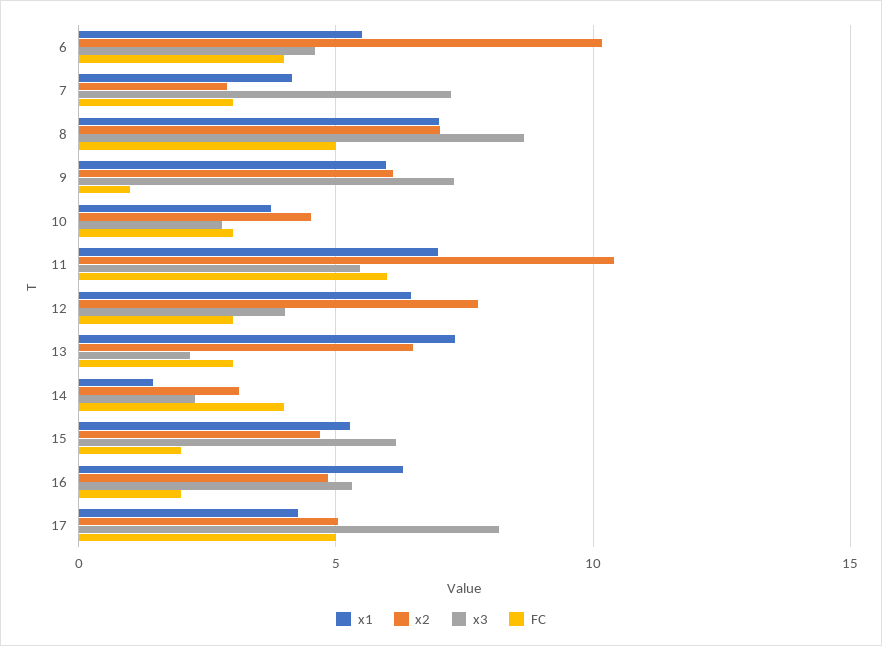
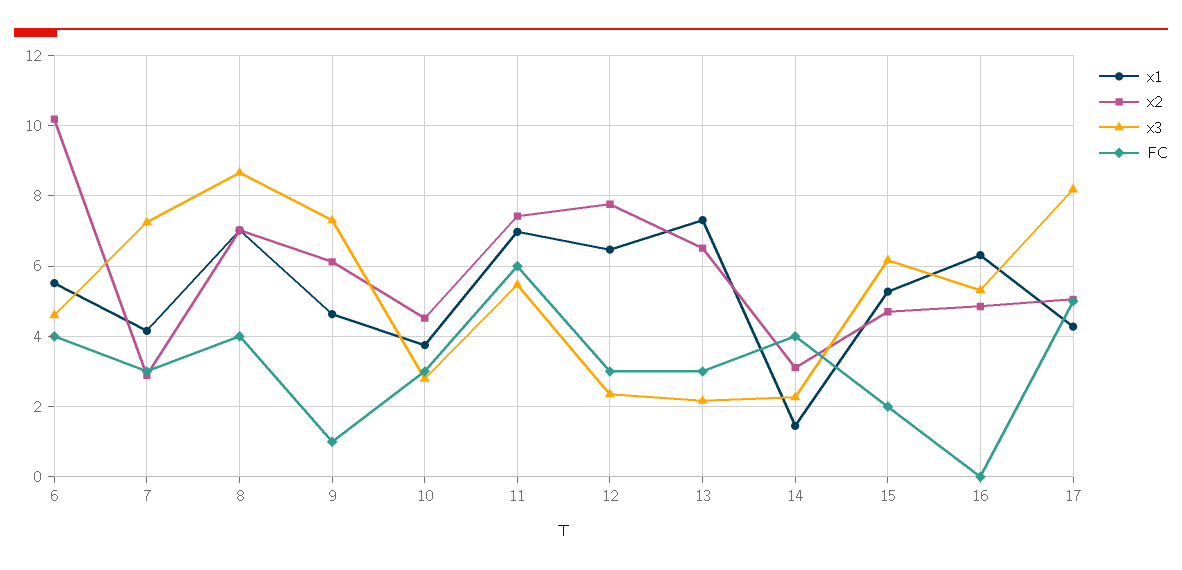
  {
    "x1": {
      "6": 5.6,
      "7": 4.2,
      "8": 7,
-     "9": 6,
+     "9": 4.6,
      "10": 3.8,
      "11": 7,
      "12": 6.4,
      "13": 7.4,
      "14": 1.4,
      "15": 5.2,
      "16": 6.4,
      "17": 4.2
    },
    "x2": {
      "6": 10.2,
      "7": 2.8,
      "8": 7,
      "9": 6.2,
      "10": 4.6,
-     "11": 10.5,
+     "11": 7.4,
      "12": 7.8,
      "13": 6.6,
      "14": 3.2,
      "15": 4.8,
      "16": 4.8,
      "17": 5
    },
    "x3": {
      "6": 4.6,
      "7": 7.2,
      "8": 8.6,
      "9": 7.4,
      "10": 2.8,
      "11": 5.4,
-     "12": 4,
+     "12": 2.4,
      "13": 2.2,
      "14": 2.2,
      "15": 6.2,
      "16": 5.4,
      "17": 8.2
    },
    "FC": {
      "6": 4,
      "7": 3,
-     "8": 5,
+     "8": 4,
      "9": 1,
      "10": 3,
      "11": 6,
      "12": 3,
      "13": 3,
      "14": 4,
      "15": 2,
-     "16": 2,
+     "16": 0,
      "17": 5
    }
  }

